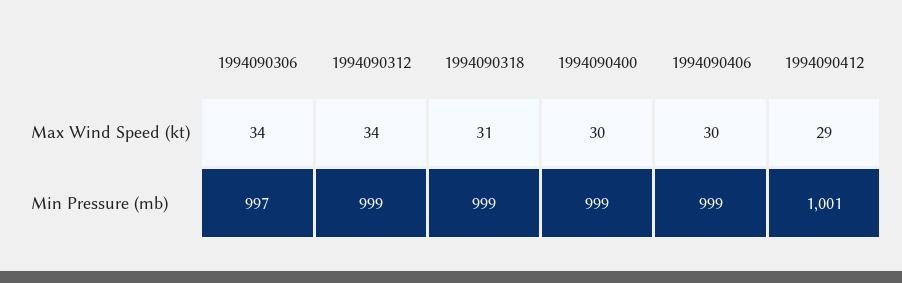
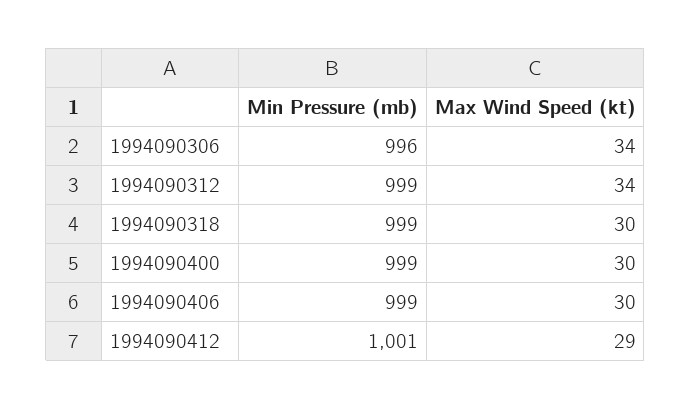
  {
    "1994090306": {
      "Max Wind Speed (kt)": 34,
-     "Min Pressure (mb)": 997
+     "Min Pressure (mb)": 996
    },
    "1994090312": {
      "Max Wind Speed (kt)": 34,
      "Min Pressure (mb)": 999
    },
    "1994090318": {
-     "Max Wind Speed (kt)": 31,
+     "Max Wind Speed (kt)": 30,
      "Min Pressure (mb)": 999
    },
    "1994090400": {
      "Max Wind Speed (kt)": 30,
      "Min Pressure (mb)": 999
    },
    "1994090406": {
      "Max Wind Speed (kt)": 30,
      "Min Pressure (mb)": 999
    },
    "1994090412": {
      "Max Wind Speed (kt)": 29,
      "Min Pressure (mb)": 1001
    }
  }

